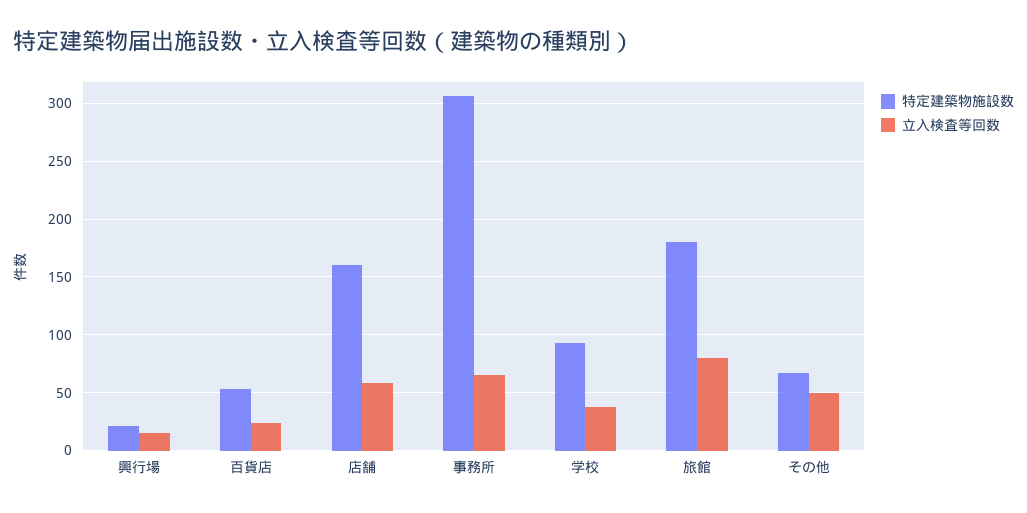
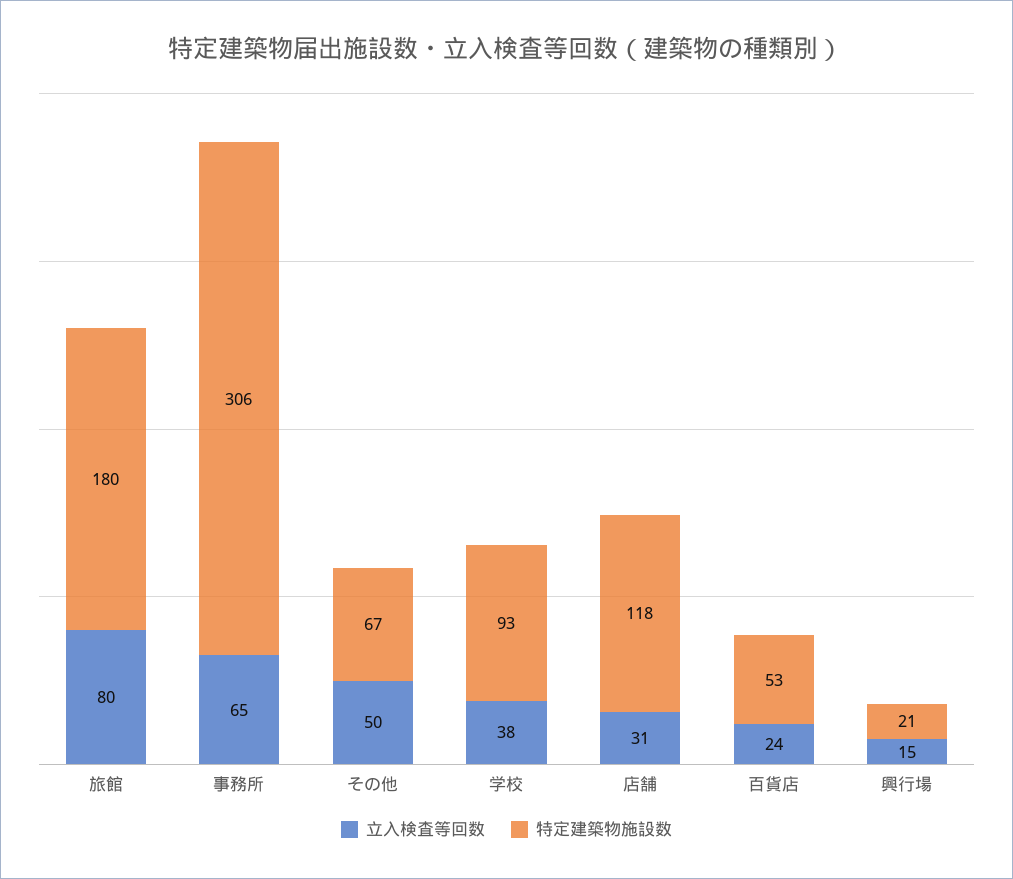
  {
    "特定建築物施設数": {
      "興行場": 21,
      "百貨店": 53,
-     "店舗": 160,
+     "店舗": 118,
      "事務所": 306,
      "学校": 93,
      "旅館": 180,
      "その他": 67
    },
    "立入検査等回数": {
      "興行場": 15,
      "百貨店": 24,
-     "店舗": 60,
+     "店舗": 31,
      "事務所": 65,
      "学校": 38,
      "旅館": 80,
      "その他": 50
    }
  }

